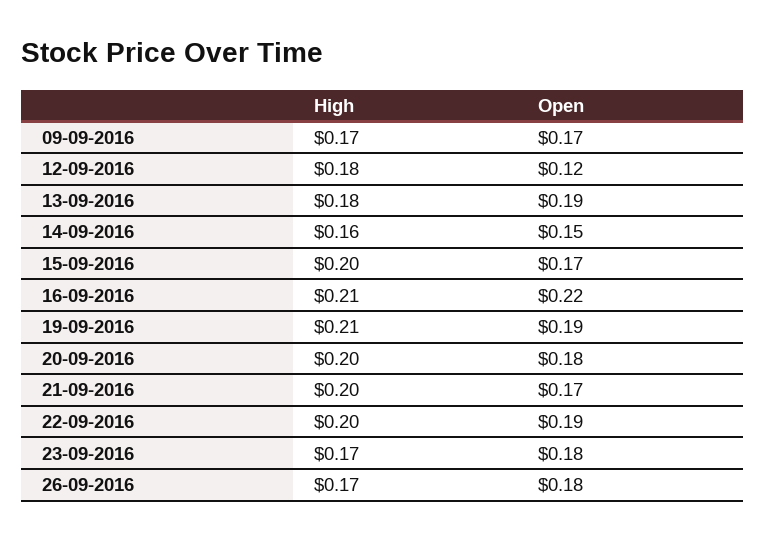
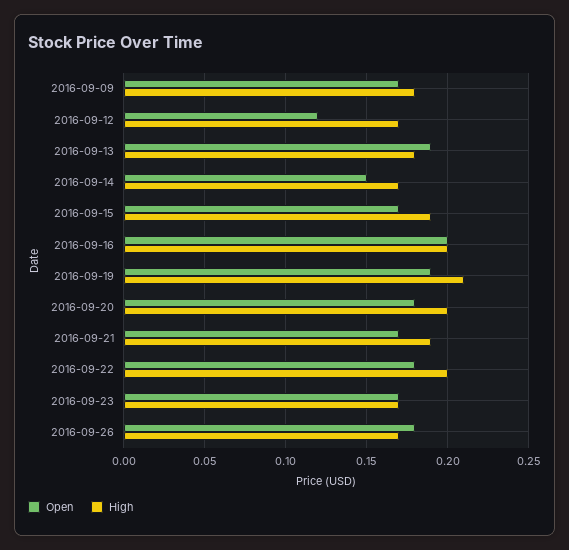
  {
    "High": {
-     "09-09-2016": 0.17,
+     "09-09-2016": 0.18,
-     "12-09-2016": 0.18,
+     "12-09-2016": 0.17,
      "13-09-2016": 0.18,
-     "14-09-2016": 0.16,
+     "14-09-2016": 0.17,
-     "15-09-2016": 0.2,
+     "15-09-2016": 0.19,
-     "16-09-2016": 0.21,
+     "16-09-2016": 0.2,
      "19-09-2016": 0.21,
      "20-09-2016": 0.2,
-     "21-09-2016": 0.2,
+     "21-09-2016": 0.19,
      "22-09-2016": 0.2,
      "23-09-2016": 0.17,
      "26-09-2016": 0.17
    },
    "Open": {
      "09-09-2016": 0.17,
      "12-09-2016": 0.12,
      "13-09-2016": 0.19,
      "14-09-2016": 0.15,
      "15-09-2016": 0.17,
-     "16-09-2016": 0.22,
+     "16-09-2016": 0.2,
      "19-09-2016": 0.19,
      "20-09-2016": 0.18,
      "21-09-2016": 0.17,
-     "22-09-2016": 0.19,
+     "22-09-2016": 0.18,
-     "23-09-2016": 0.18,
+     "23-09-2016": 0.17,
      "26-09-2016": 0.18
    }
  }

